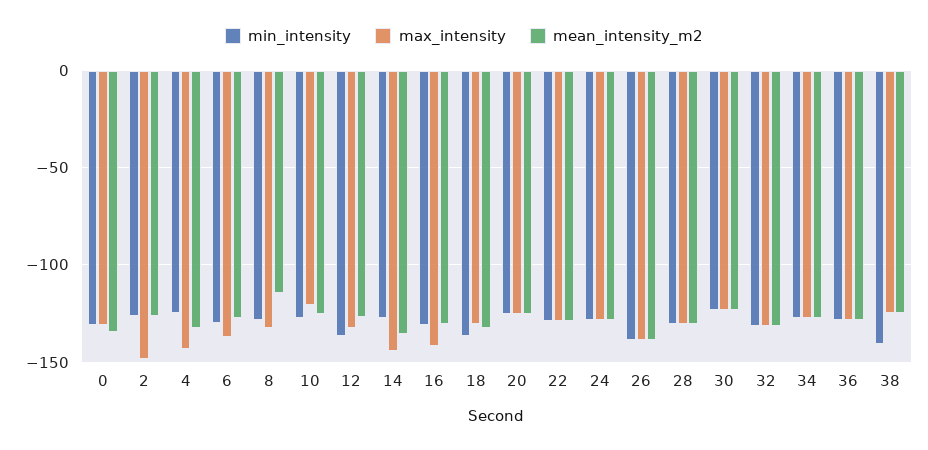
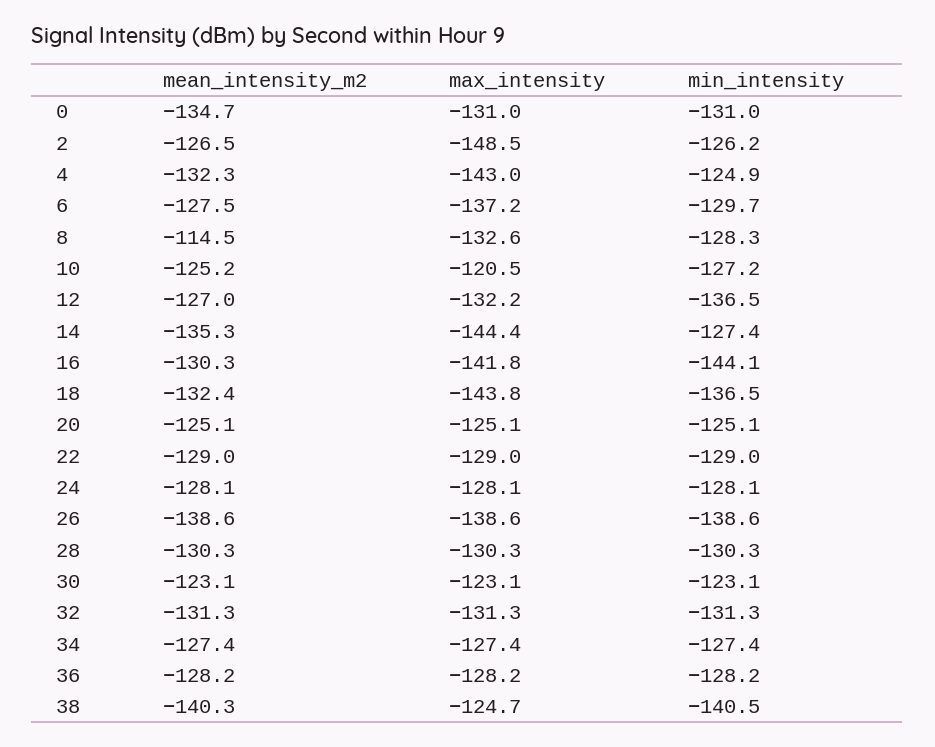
  {
    "min_intensity": {
      "0": -131,
      "2": -126.2,
      "4": -124.9,
      "6": -129.7,
      "8": -128.3,
      "10": -127.2,
      "12": -136.5,
      "14": -127.4,
-     "16": -130,
+     "16": -144.1,
      "18": -136.5,
      "20": -125.1,
      "22": -129,
      "24": -128.1,
      "26": -138.6,
      "28": -130.3,
      "30": -123.1,
      "32": -131.3,
      "34": -127.4,
      "36": -128.2,
      "38": -140.5
    },
    "max_intensity": {
      "0": -131,
      "2": -148.5,
      "4": -143,
      "6": -137.2,
      "8": -132.6,
      "10": -120.5,
      "12": -132.2,
      "14": -144.4,
      "16": -141.8,
-     "18": -130,
+     "18": -143.8,
      "20": -125.1,
      "22": -129,
      "24": -128.1,
      "26": -138.6,
      "28": -130.3,
      "30": -123.1,
      "32": -131.3,
      "34": -127.4,
      "36": -128.2,
      "38": -124.7
    },
    "mean_intensity_m2": {
      "0": -134.7,
      "2": -126.5,
      "4": -132.3,
      "6": -127.5,
      "8": -114.5,
      "10": -125.2,
      "12": -127,
      "14": -135.3,
      "16": -130.3,
      "18": -132.4,
      "20": -125.1,
      "22": -129,
      "24": -128.1,
      "26": -138.6,
      "28": -130.3,
      "30": -123.1,
      "32": -131.3,
      "34": -127.4,
      "36": -128.2,
-     "38": -125
+     "38": -140.3
    }
  }

